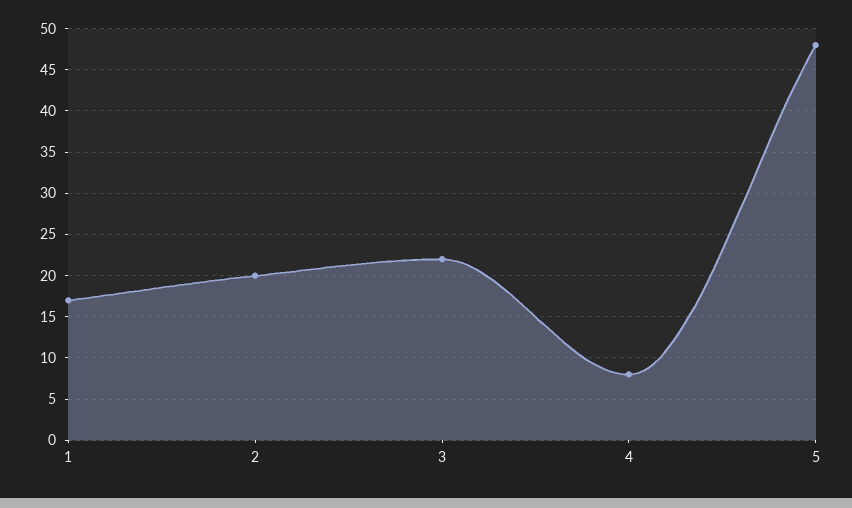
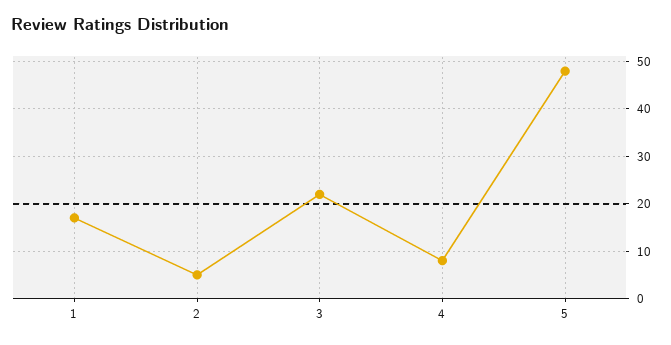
  {
    "1": 17,
-   "2": 20,
+   "2": 5,
    "3": 22,
    "4": 8,
    "5": 48
  }

